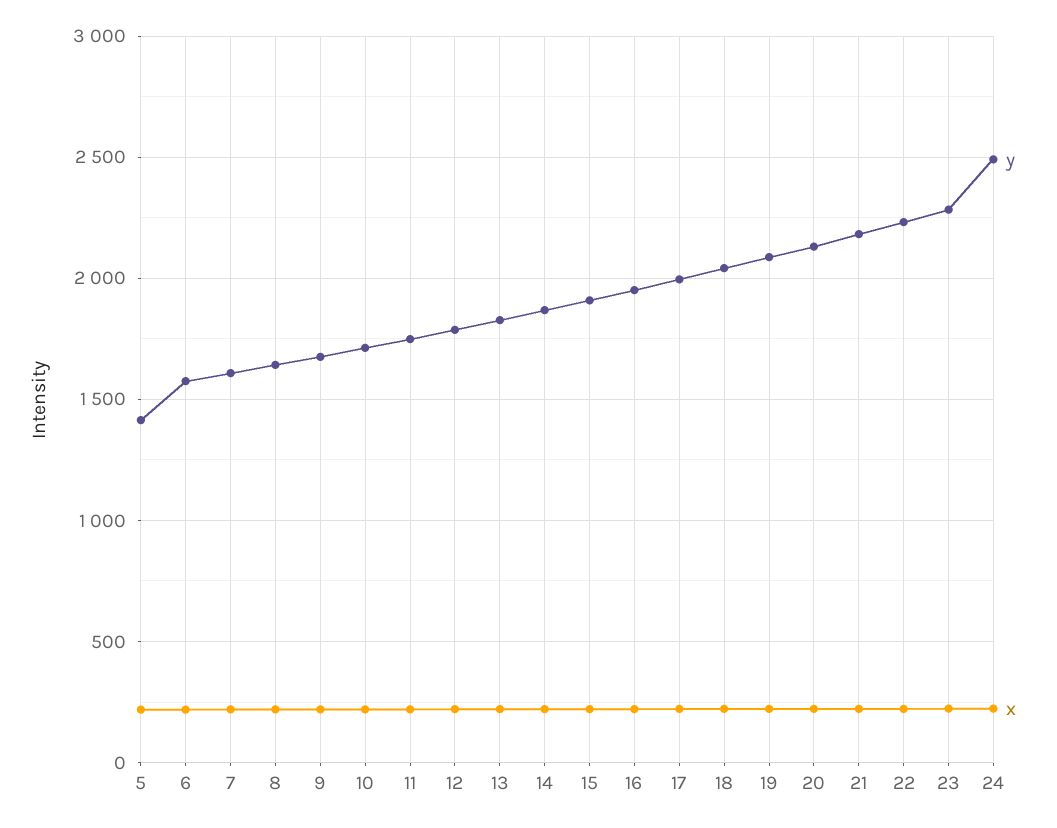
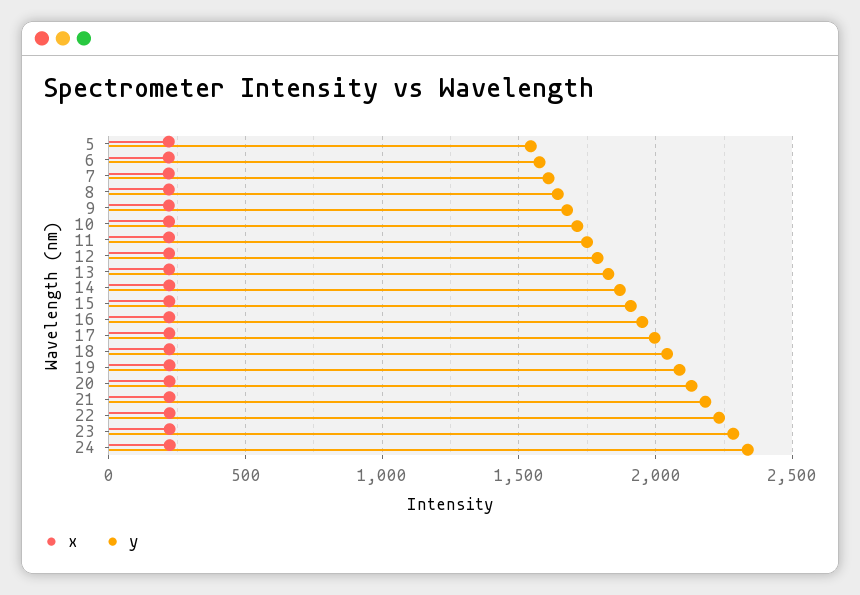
  {
    "y": {
-     "5": 1400,
+     "5": 1550,
      "6": 1600,
      "7": 1600,
      "8": 1650,
      "9": 1700,
      "10": 1700,
      "11": 1750,
      "12": 1800,
      "13": 1850,
      "14": 1850,
      "15": 1900,
      "16": 1950,
      "17": 2000,
      "18": 2050,
      "19": 2100,
      "20": 2150,
      "21": 2200,
      "22": 2250,
      "23": 2300,
-     "24": 2500
+     "24": 2350
    },
    "x": {
      "5": 200,
      "6": 200,
      "7": 200,
      "8": 200,
      "9": 200,
      "10": 200,
      "11": 200,
      "12": 200,
      "13": 200,
      "14": 200,
      "15": 200,
      "16": 200,
      "17": 200,
      "18": 200,
      "19": 200,
      "20": 200,
      "21": 200,
      "22": 200,
      "23": 200,
      "24": 200
    }
  }

